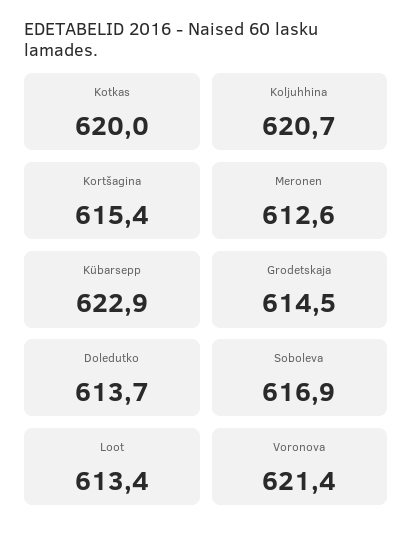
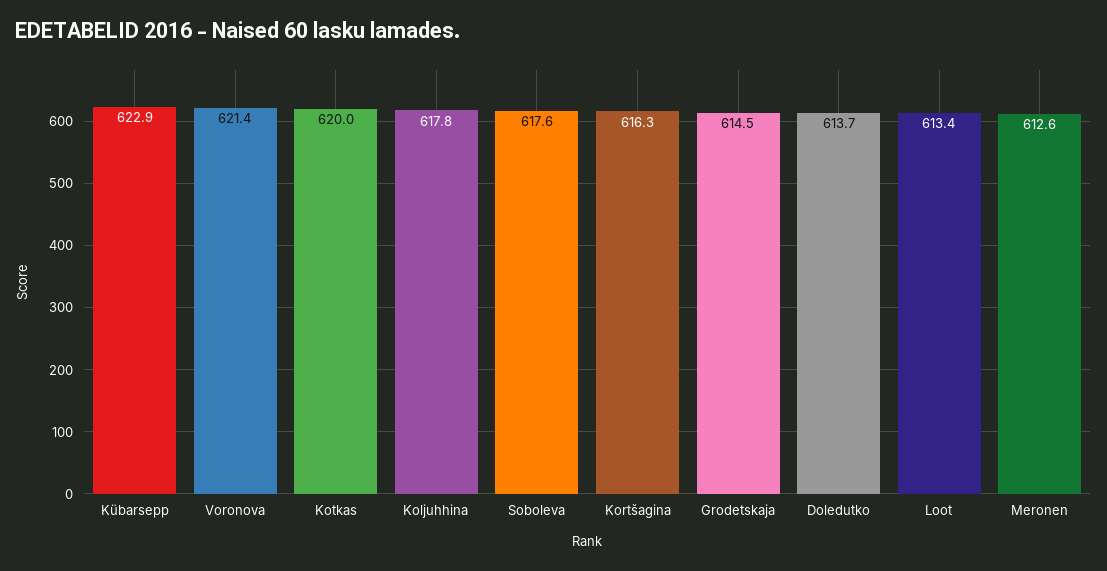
  {
    "Kotkas": 620,
-   "Koljuhhina": 620.7,
+   "Koljuhhina": 617.8,
-   "Kortšagina": 615.4,
+   "Kortšagina": 616.3,
    "Meronen": 612.6,
    "Kübarsepp": 622.9,
    "Grodetskaja": 614.5,
    "Doledutko": 613.7,
-   "Soboleva": 616.9,
+   "Soboleva": 617.6,
    "Loot": 613.4,
    "Voronova": 621.4
  }

